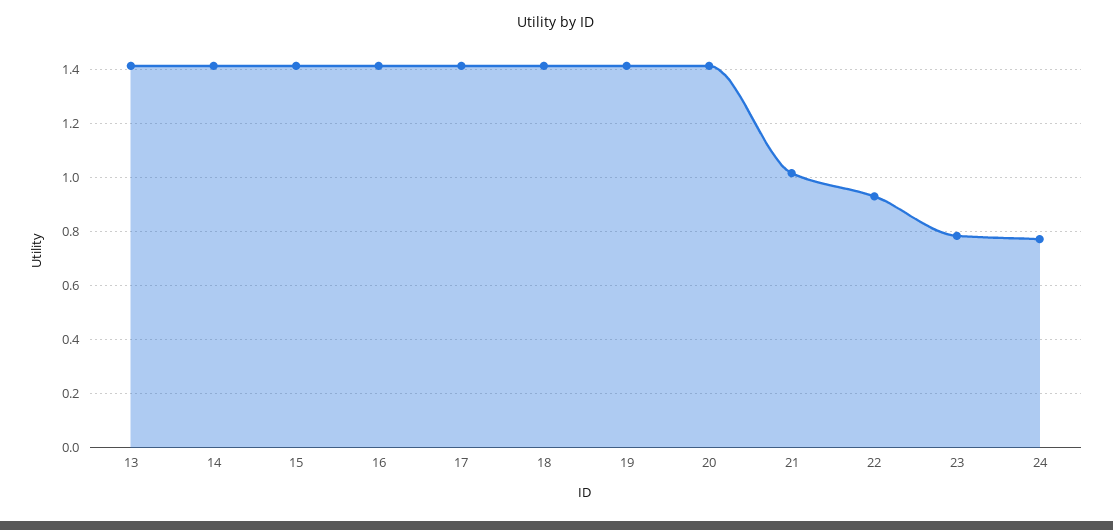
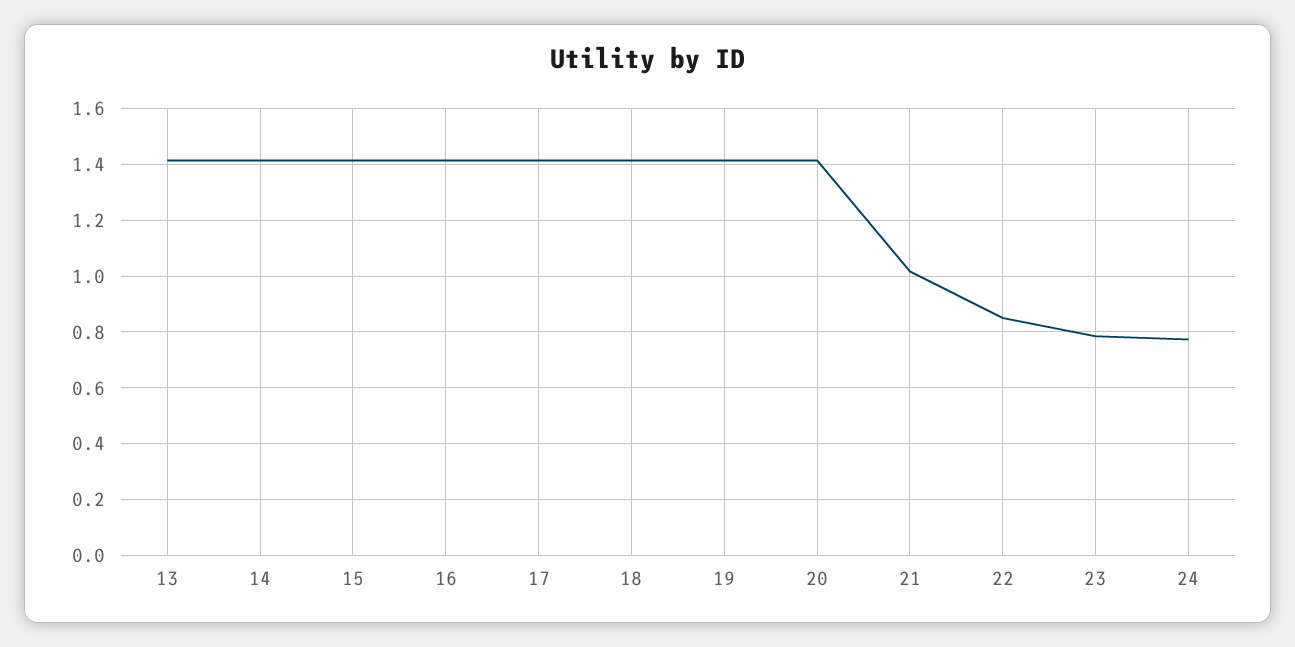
  {
    "13": 1.425,
    "14": 1.425,
    "15": 1.425,
    "16": 1.425,
    "17": 1.425,
    "18": 1.425,
    "19": 1.425,
    "20": 1.425,
    "21": 1.025,
-   "22": 0.925,
+   "22": 0.85,
    "23": 0.775,
    "24": 0.775
  }

